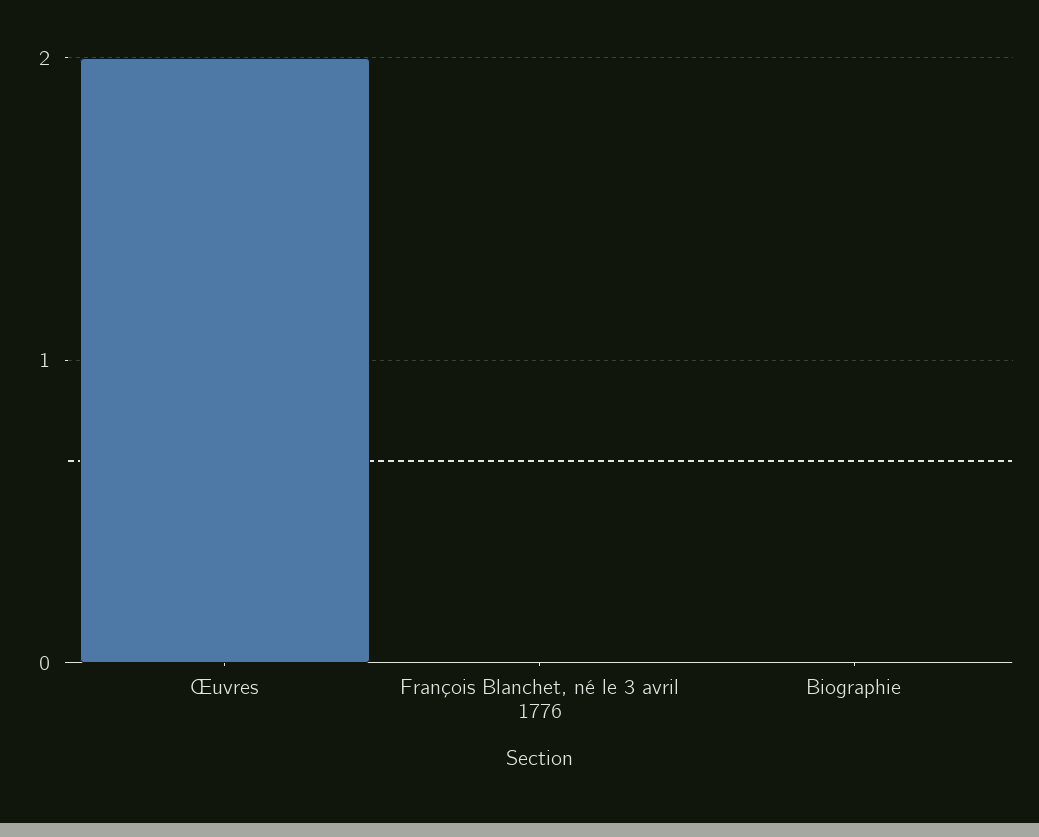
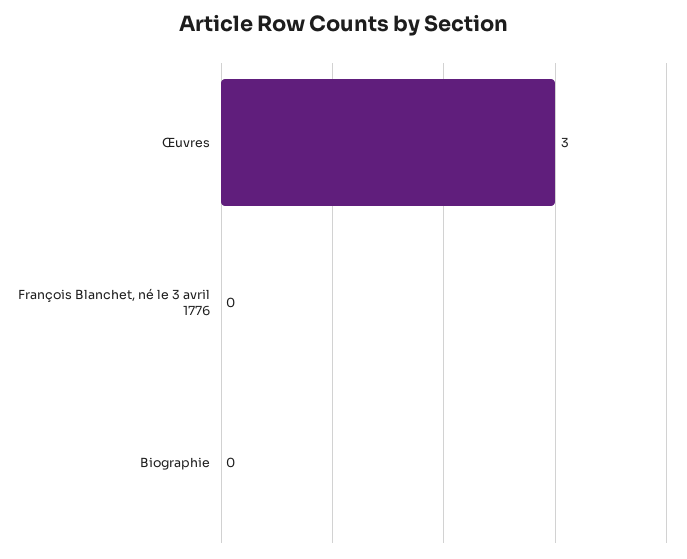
  {
-   "Œuvres": 2,
+   "Œuvres": 3,
    "François Blanchet, né le 3 avril 1776": 0,
    "Biographie": 0
  }

